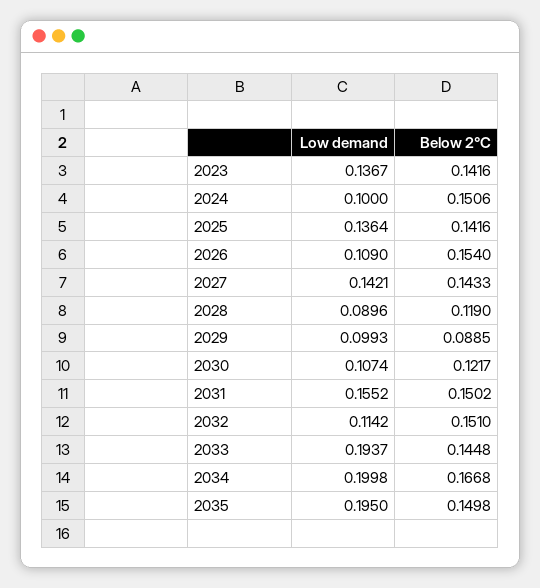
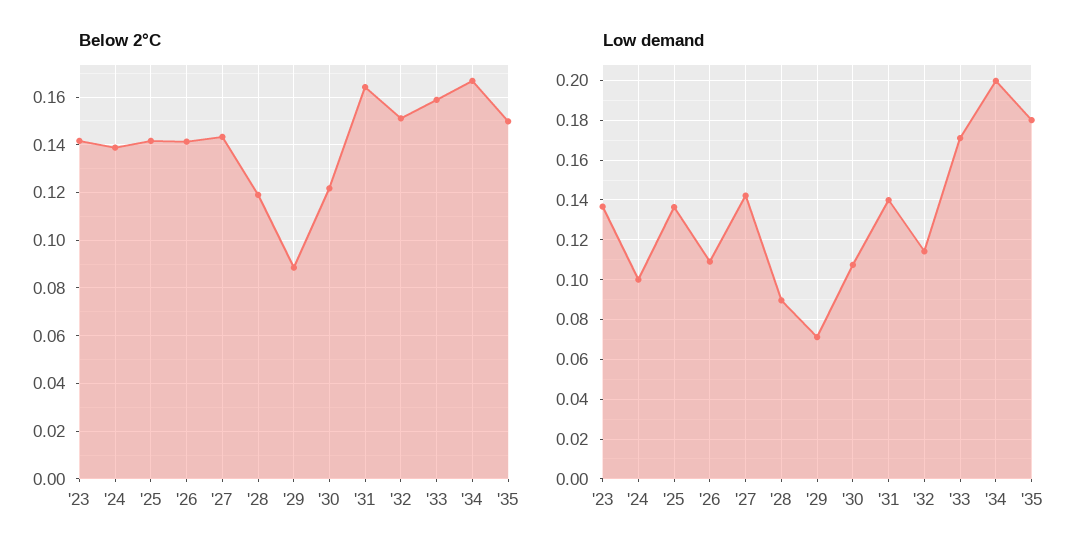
  {
    "Low demand": {
      "2023": 0.1367,
      "2024": 0.1,
      "2025": 0.1364,
      "2026": 0.109,
      "2027": 0.1421,
      "2028": 0.0896,
-     "2029": 0.0993,
+     "2029": 0.07,
      "2030": 0.1074,
-     "2031": 0.1552,
+     "2031": 0.14,
      "2032": 0.1142,
-     "2033": 0.1937,
+     "2033": 0.17,
      "2034": 0.1998,
-     "2035": 0.195
+     "2035": 0.18
    },
    "Below 2°C": {
      "2023": 0.1416,
-     "2024": 0.1506,
+     "2024": 0.14,
      "2025": 0.1416,
-     "2026": 0.154,
+     "2026": 0.14,
      "2027": 0.1433,
      "2028": 0.119,
      "2029": 0.0885,
      "2030": 0.1217,
-     "2031": 0.1502,
+     "2031": 0.165,
      "2032": 0.151,
-     "2033": 0.1448,
+     "2033": 0.16,
      "2034": 0.1668,
      "2035": 0.1498
    }
  }

